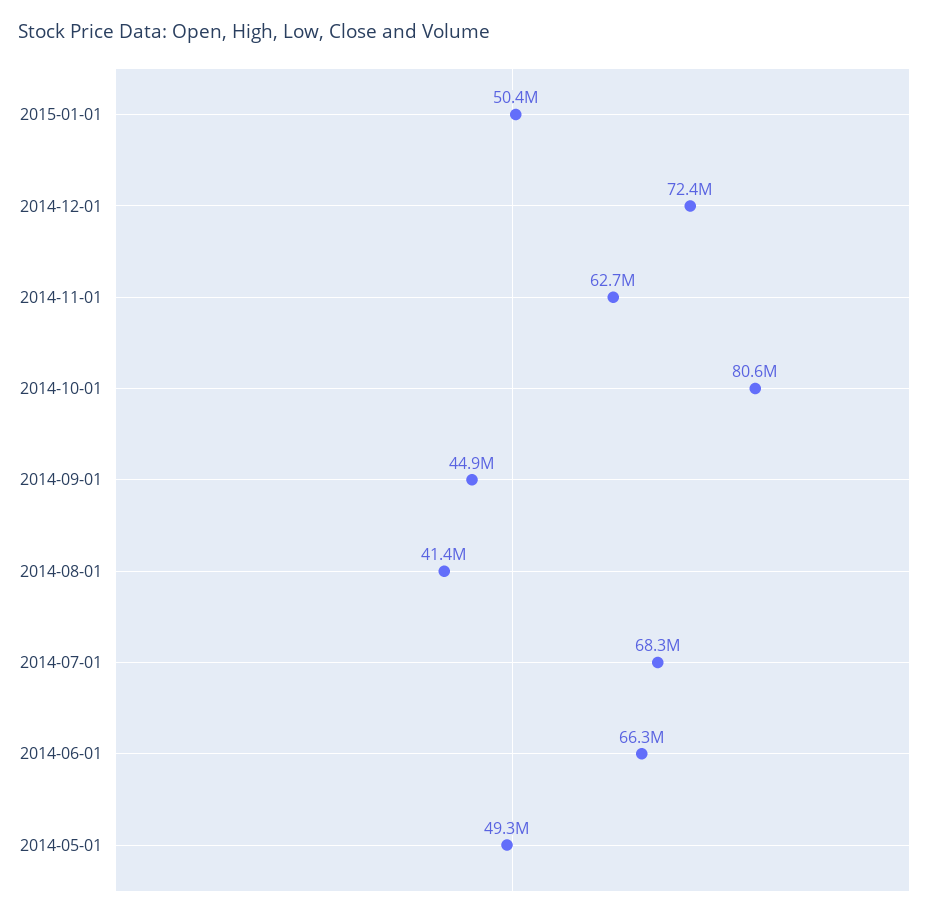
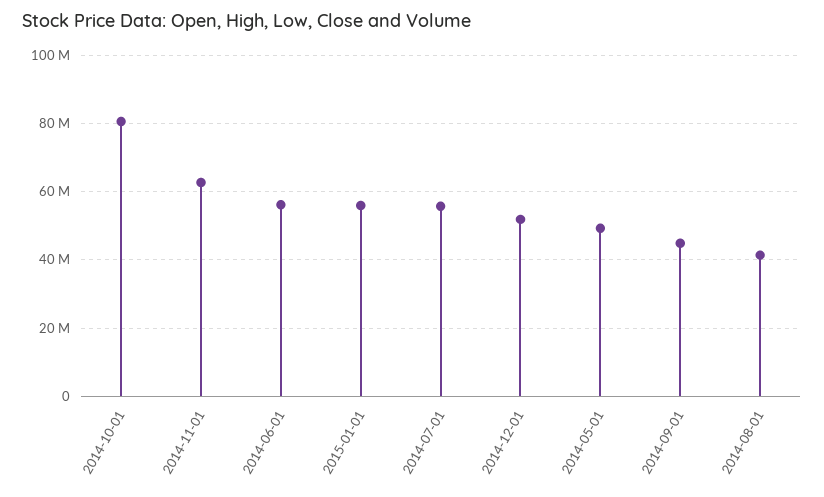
  {
-   "2015-01-01": 50400000,
+   "2015-01-01": 56000000,
-   "2014-12-01": 72400000,
+   "2014-12-01": 52000000,
    "2014-11-01": 62700000,
    "2014-10-01": 80600000,
    "2014-09-01": 44900000,
    "2014-08-01": 41400000,
-   "2014-07-01": 68300000,
+   "2014-07-01": 56000000,
-   "2014-06-01": 66300000,
+   "2014-06-01": 56000000,
    "2014-05-01": 49300000
  }

